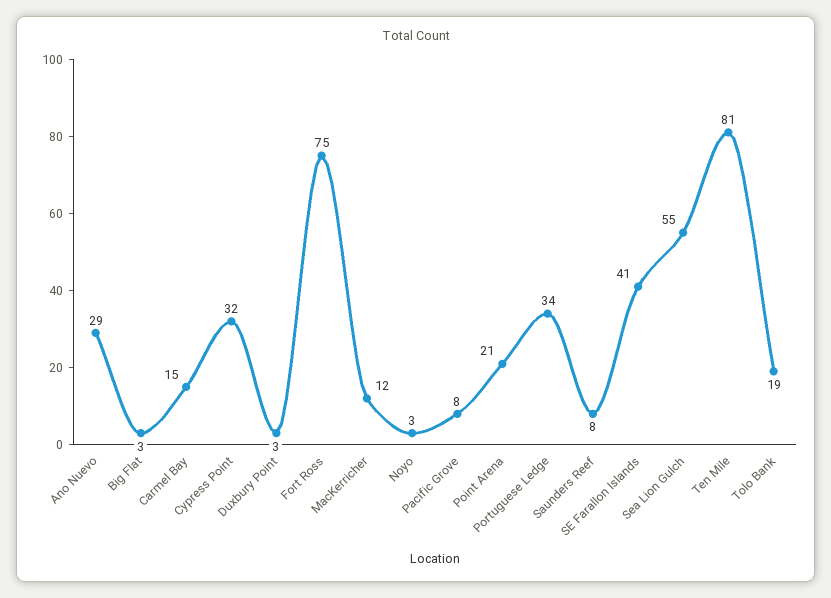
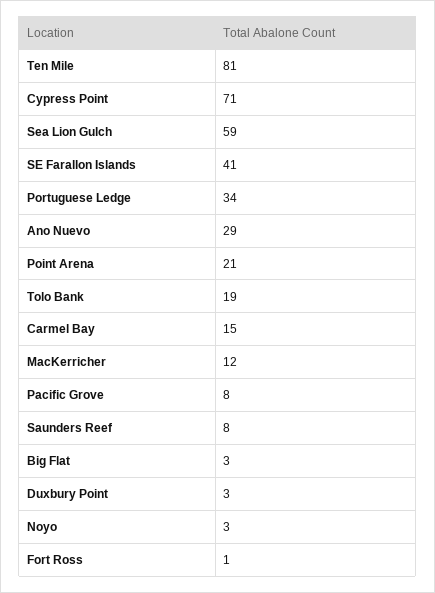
  {
    "Ano Nuevo": 29,
    "Big Flat": 3,
    "Carmel Bay": 15,
-   "Cypress Point": 32,
+   "Cypress Point": 71,
    "Duxbury Point": 3,
-   "Fort Ross": 75,
+   "Fort Ross": 1,
    "MacKerricher": 12,
    "Noyo": 3,
    "Pacific Grove": 8,
    "Point Arena": 21,
    "Portuguese Ledge": 34,
    "Saunders Reef": 8,
    "SE Farallon Islands": 41,
-   "Sea Lion Gulch": 55,
+   "Sea Lion Gulch": 59,
    "Ten Mile": 81,
    "Tolo Bank": 19
  }

